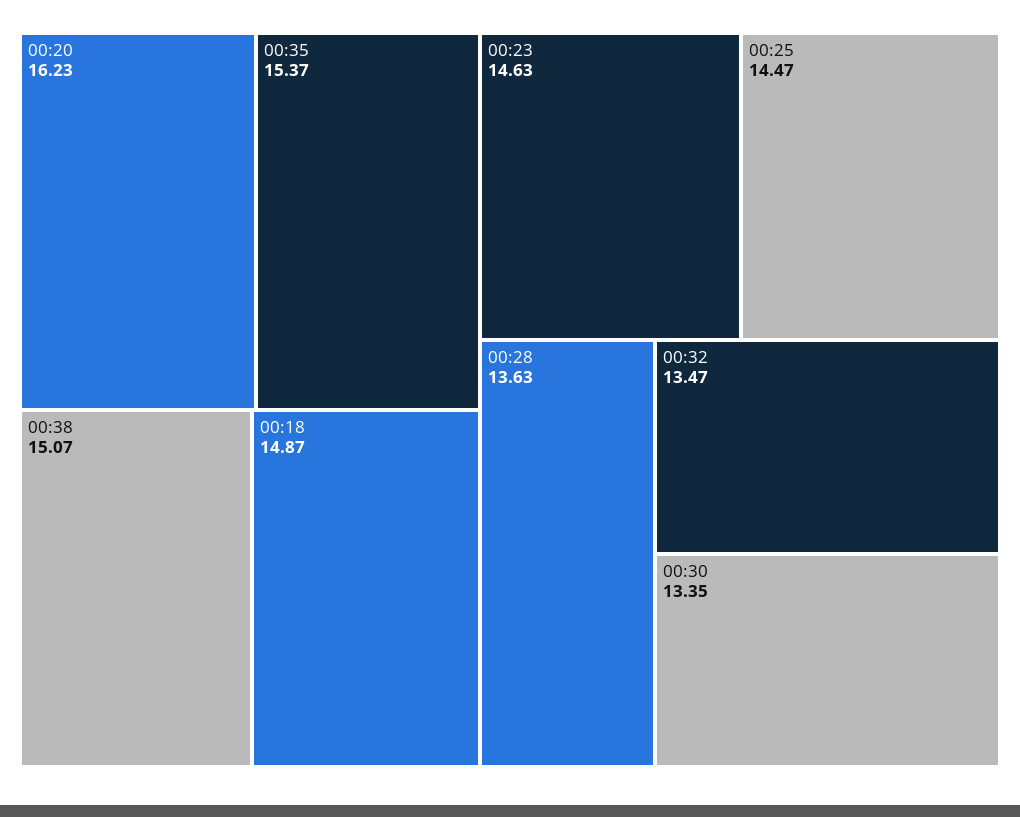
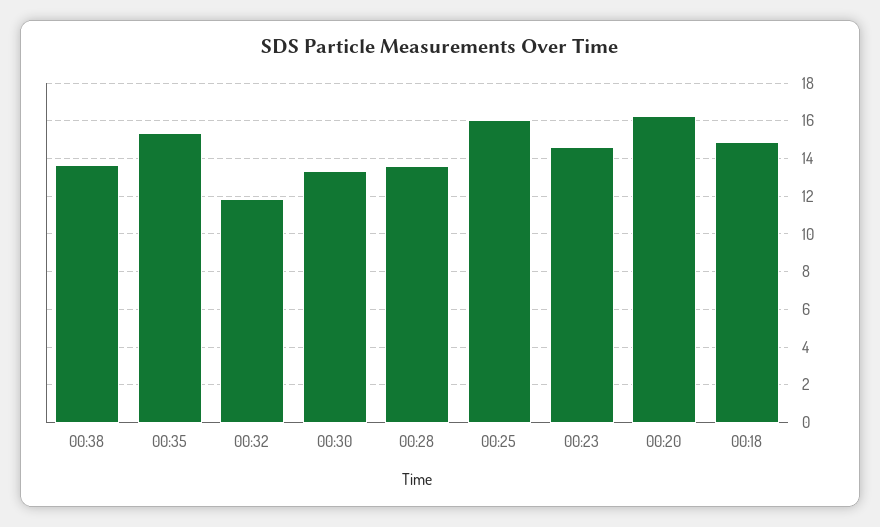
  {
    "00:20": 16.23,
    "00:35": 15.37,
-   "00:38": 15.07,
+   "00:38": 13.5,
    "00:18": 14.87,
    "00:23": 14.63,
-   "00:25": 14.47,
+   "00:25": 16,
    "00:28": 13.63,
-   "00:32": 13.47,
+   "00:32": 12,
    "00:30": 13.35
  }

